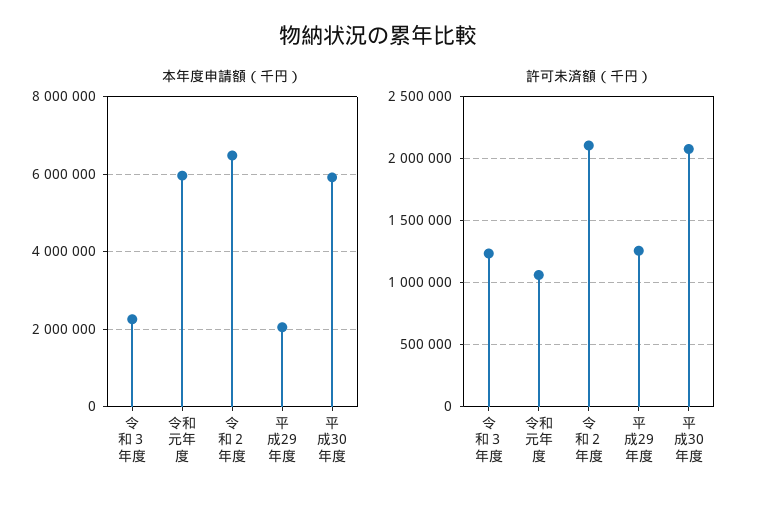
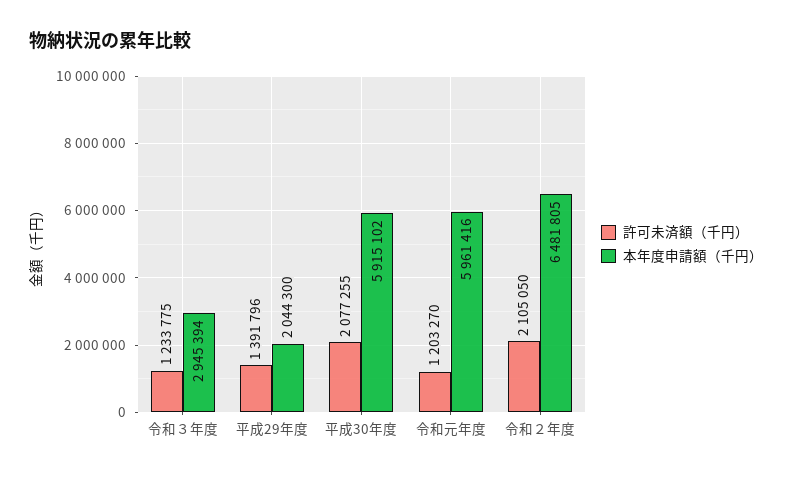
  {
    "本年度申請額（千円）": {
-     "令和３年度": 2200000,
+     "令和３年度": 2945394,
      "令和元年度": 5961416,
      "令和２年度": 6481805,
      "平成29年度": 2044300,
      "平成30年度": 5915102
    },
    "許可未済額（千円）": {
      "令和３年度": 1233775,
-     "令和元年度": 1050000,
+     "令和元年度": 1203270,
      "令和２年度": 2105050,
-     "平成29年度": 1250000,
+     "平成29年度": 1391796,
      "平成30年度": 2077255
    }
  }

